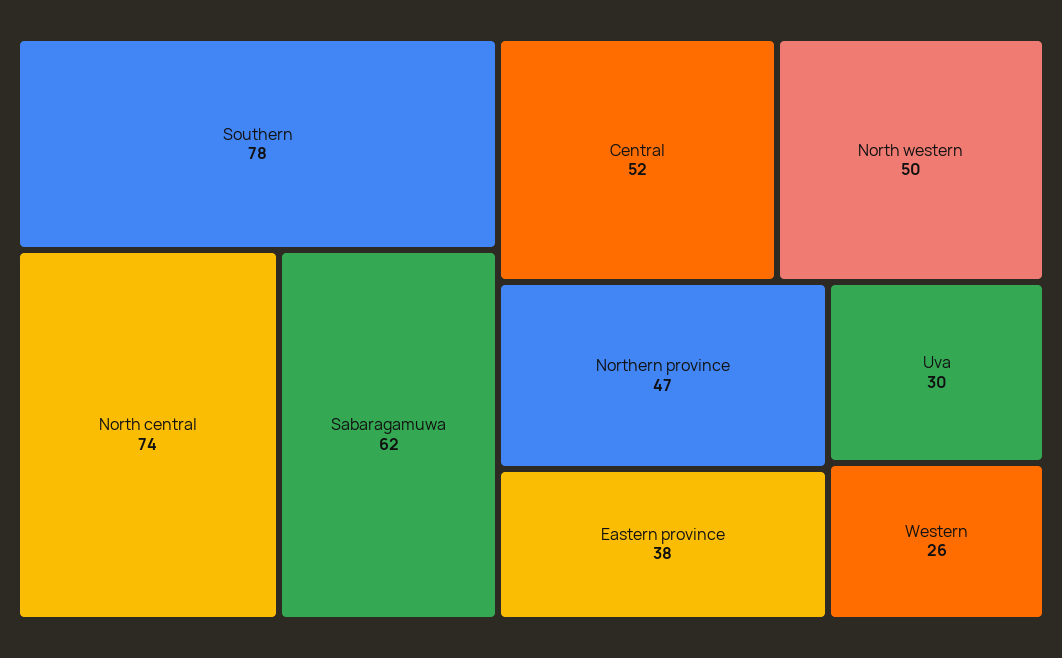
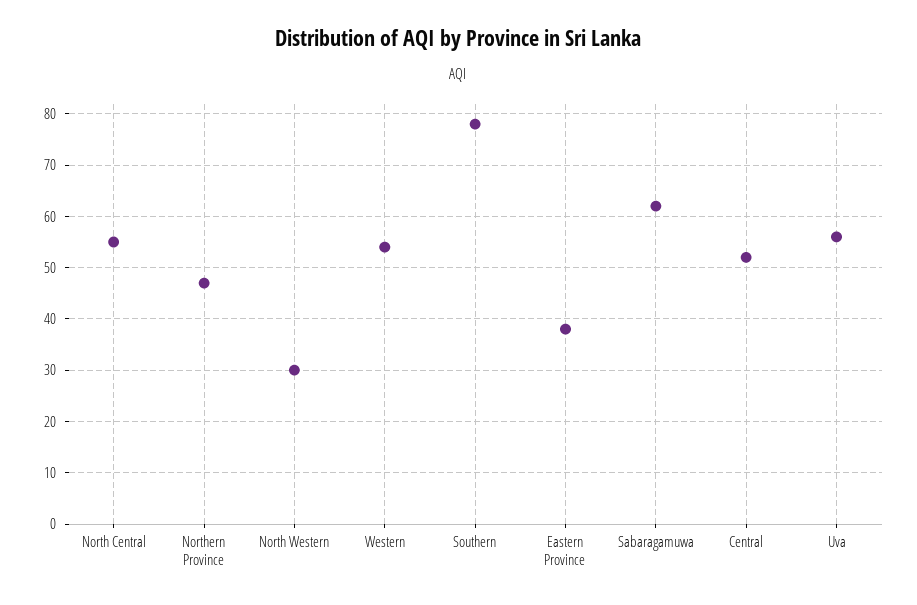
  {
    "Southern": 78,
-   "North central": 74,
+   "North central": 55,
    "Sabaragamuwa": 62,
    "Central": 52,
-   "North western": 50,
+   "North western": 30,
    "Northern province": 47,
    "Eastern province": 38,
-   "Uva": 30,
+   "Uva": 55,
-   "Western": 26
+   "Western": 55
  }

